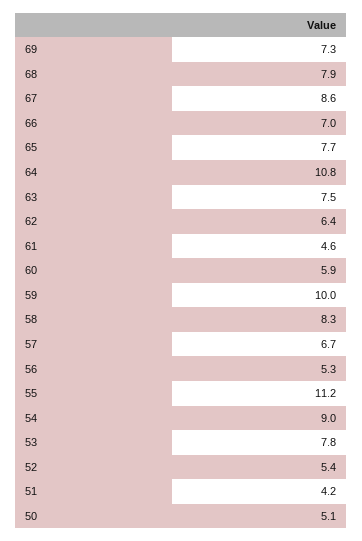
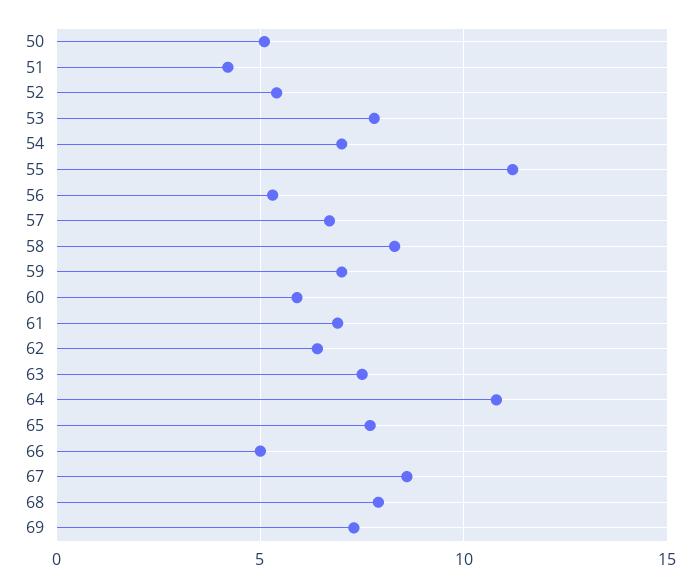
  {
    "69": 7.3,
    "68": 7.9,
    "67": 8.6,
-   "66": 7,
+   "66": 5,
    "65": 7.7,
    "64": 10.8,
    "63": 7.5,
    "62": 6.4,
-   "61": 4.6,
+   "61": 7,
    "60": 5.9,
-   "59": 10,
+   "59": 7,
    "58": 8.3,
    "57": 6.7,
    "56": 5.3,
    "55": 11.2,
-   "54": 9,
+   "54": 7,
    "53": 7.8,
    "52": 5.4,
    "51": 4.2,
    "50": 5.1
  }

